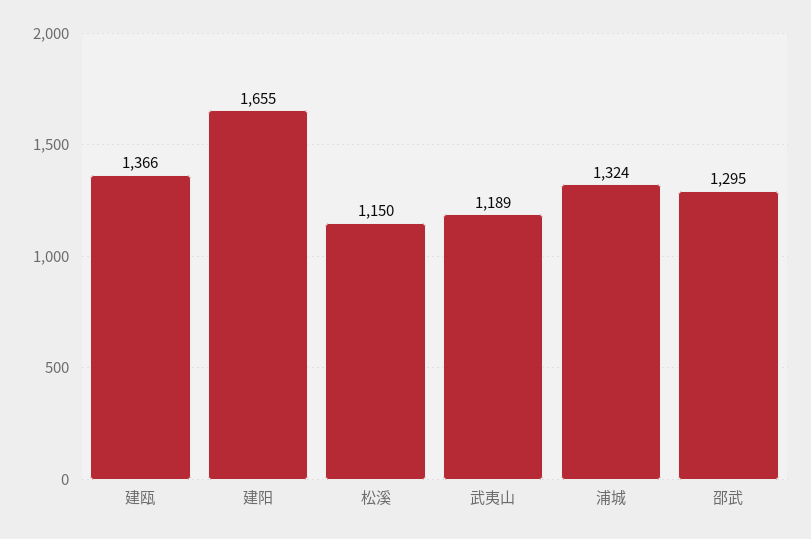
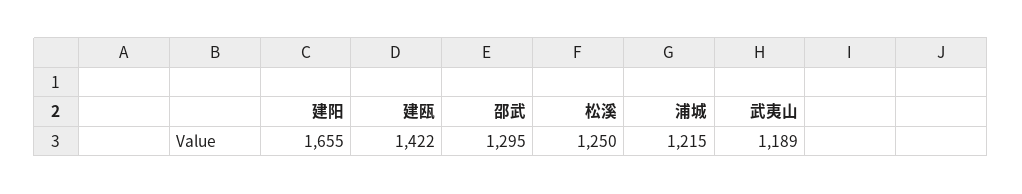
  {
-   "建瓯": 1366,
+   "建瓯": 1422,
    "建阳": 1655,
-   "松溪": 1150,
+   "松溪": 1250,
    "武夷山": 1189,
-   "浦城": 1324,
+   "浦城": 1215,
    "邵武": 1295
  }

